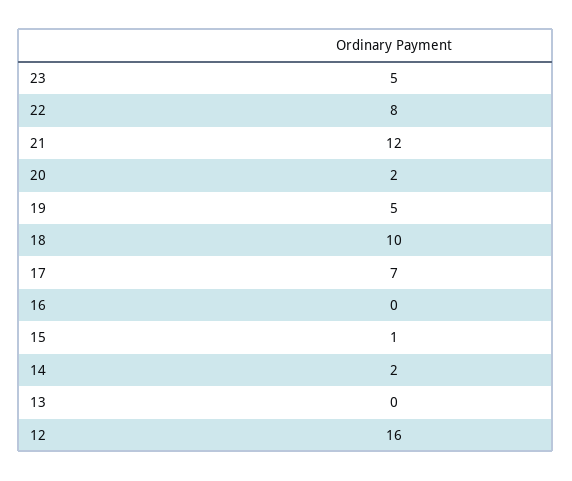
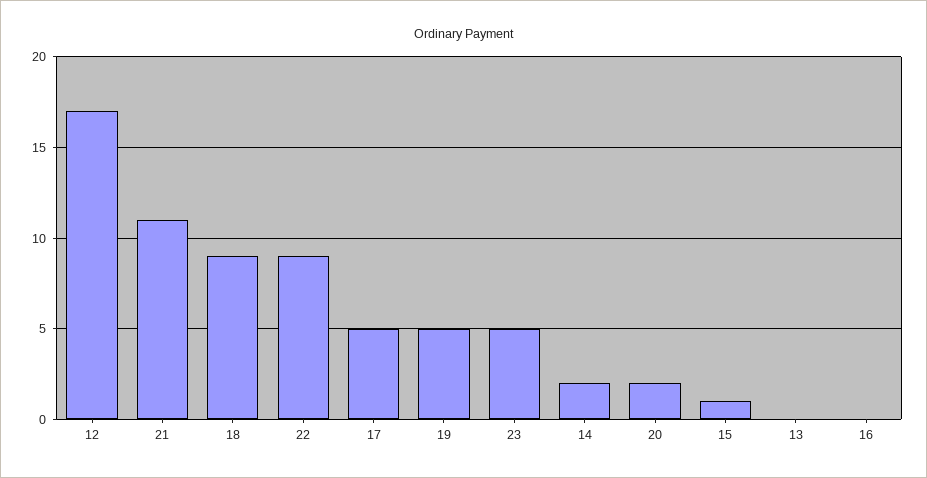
  {
    "23": 5,
-   "22": 8,
+   "22": 9,
-   "21": 12,
+   "21": 11,
    "20": 2,
    "19": 5,
-   "18": 10,
+   "18": 9,
-   "17": 7,
+   "17": 5,
    "16": 0,
    "15": 1,
    "14": 2,
    "13": 0,
-   "12": 16
+   "12": 17
  }

